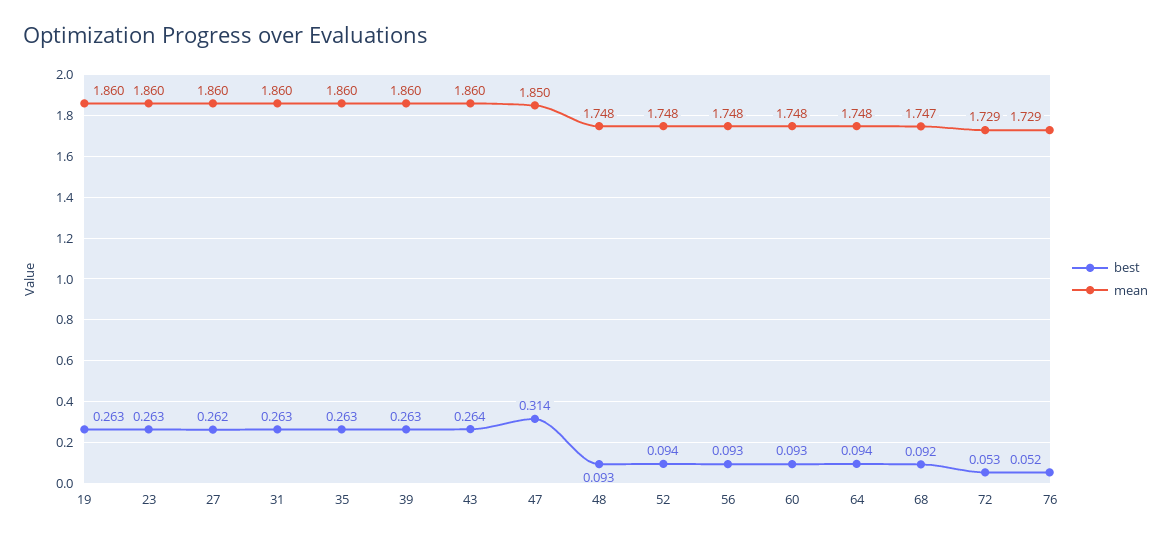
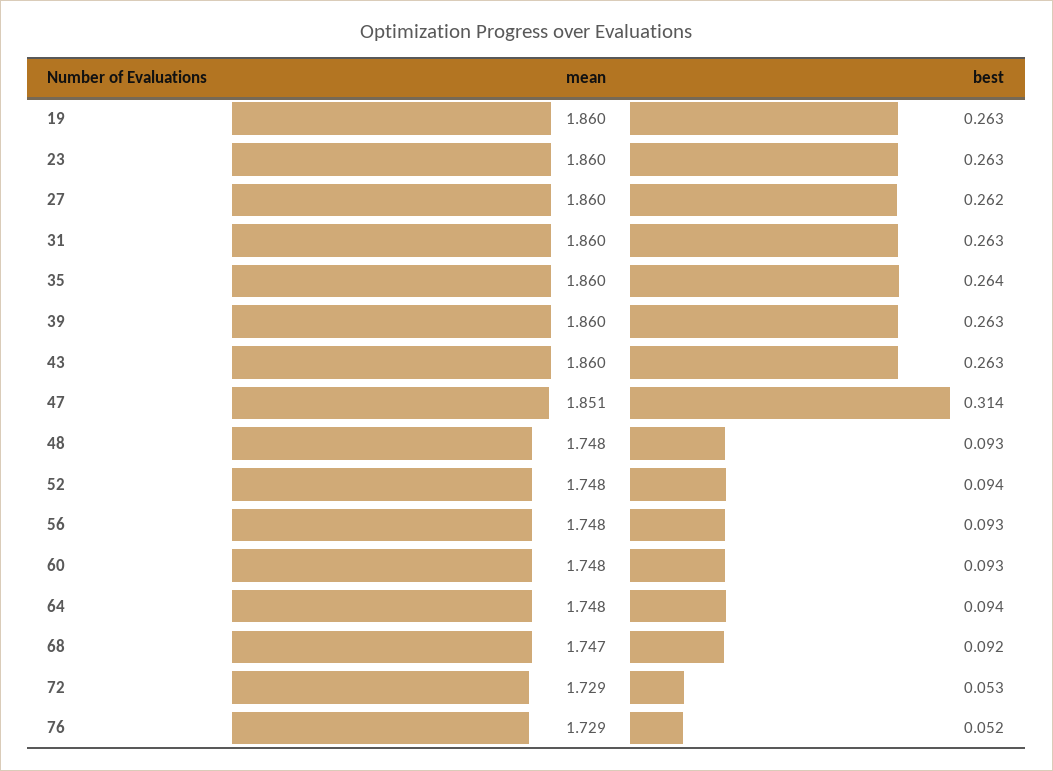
  {
    "best": {
      "19": 0.263,
      "23": 0.263,
      "27": 0.262,
      "31": 0.263,
-     "35": 0.263,
+     "35": 0.264,
      "39": 0.263,
-     "43": 0.264,
+     "43": 0.263,
      "47": 0.314,
      "48": 0.093,
      "52": 0.094,
      "56": 0.093,
      "60": 0.093,
      "64": 0.094,
      "68": 0.092,
      "72": 0.053,
      "76": 0.052
    },
    "mean": {
      "19": 1.86,
      "23": 1.86,
      "27": 1.86,
      "31": 1.86,
      "35": 1.86,
      "39": 1.86,
      "43": 1.86,
-     "47": 1.85,
+     "47": 1.851,
      "48": 1.748,
      "52": 1.748,
      "56": 1.748,
      "60": 1.748,
      "64": 1.748,
      "68": 1.747,
      "72": 1.729,
      "76": 1.729
    }
  }

